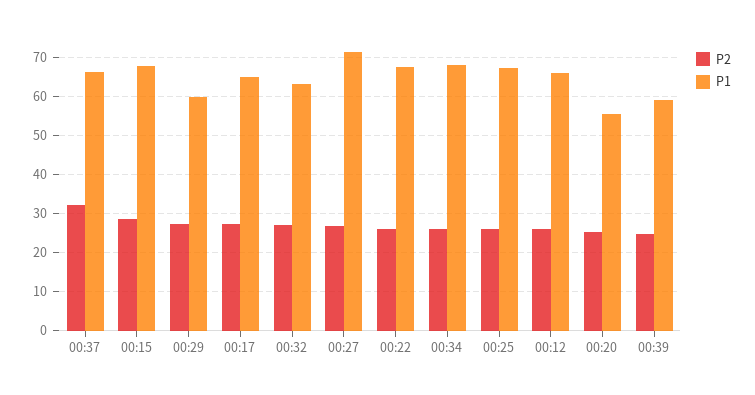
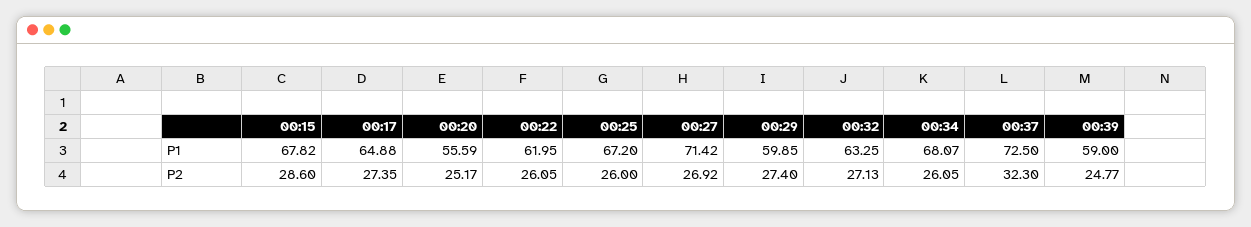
  {
    "P2": {
      "00:37": 32.3,
      "00:15": 28.6,
      "00:29": 27.4,
      "00:17": 27.35,
      "00:32": 27.13,
      "00:27": 26.92,
      "00:22": 26.05,
      "00:34": 26.05,
      "00:25": 26,
-     "00:12": 26,
      "00:20": 25.17,
      "00:39": 24.77
    },
    "P1": {
-     "00:37": 66,
+     "00:37": 72.5,
      "00:15": 67.82,
      "00:29": 59.85,
      "00:17": 64.88,
      "00:32": 63.25,
      "00:27": 71.42,
-     "00:22": 68,
+     "00:22": 61.95,
      "00:34": 68.07,
      "00:25": 67.2,
-     "00:12": 66,
      "00:20": 55.59,
      "00:39": 59
    }
  }

